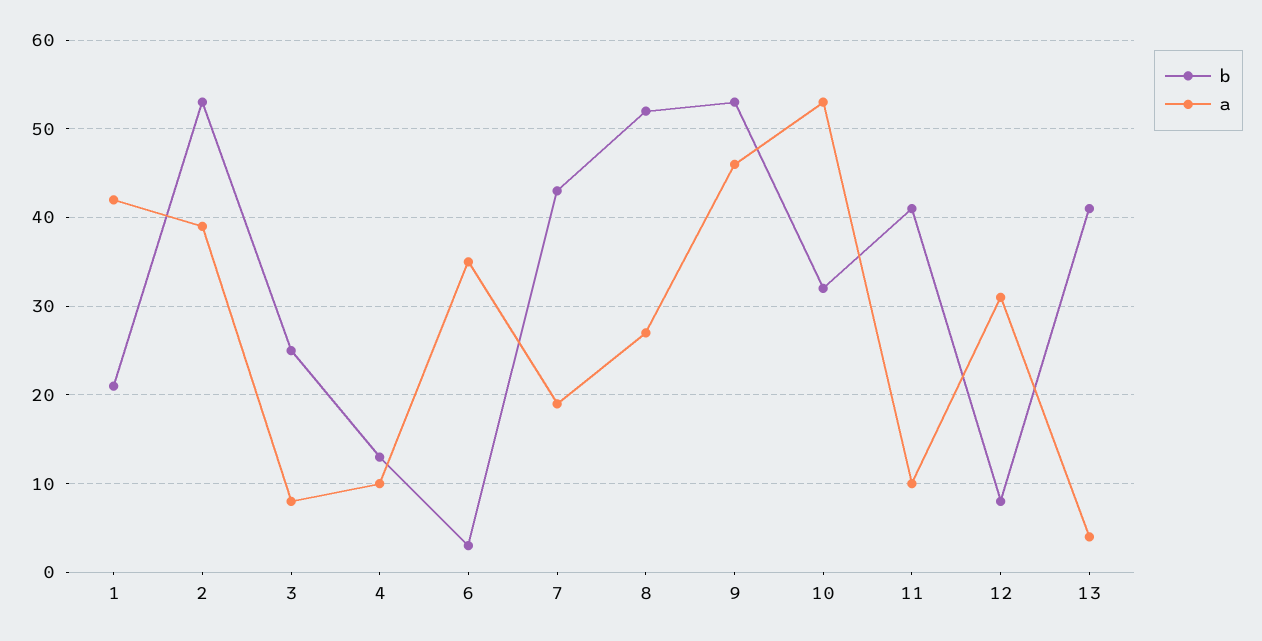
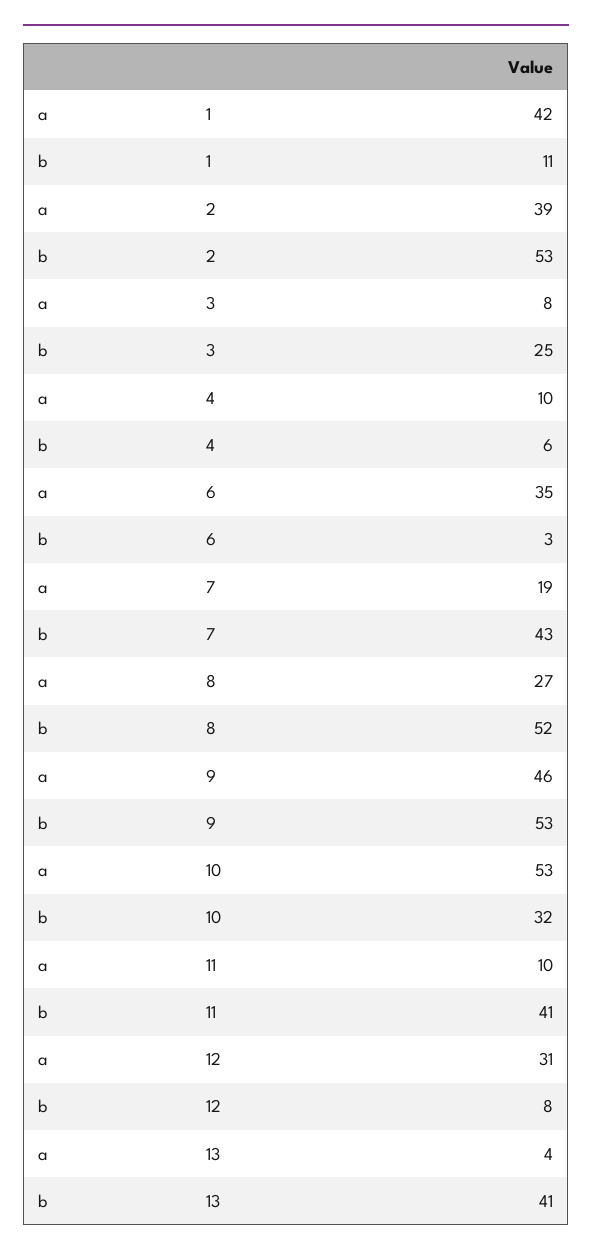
  {
    "b": {
-     "1": 21,
+     "1": 11,
      "2": 53,
      "3": 25,
-     "4": 13,
+     "4": 6,
      "6": 3,
      "7": 43,
      "8": 52,
      "9": 53,
      "10": 32,
      "11": 41,
      "12": 8,
      "13": 41
    },
    "a": {
      "1": 42,
      "2": 39,
      "3": 8,
      "4": 10,
      "6": 35,
      "7": 19,
      "8": 27,
      "9": 46,
      "10": 53,
      "11": 10,
      "12": 31,
      "13": 4
    }
  }

